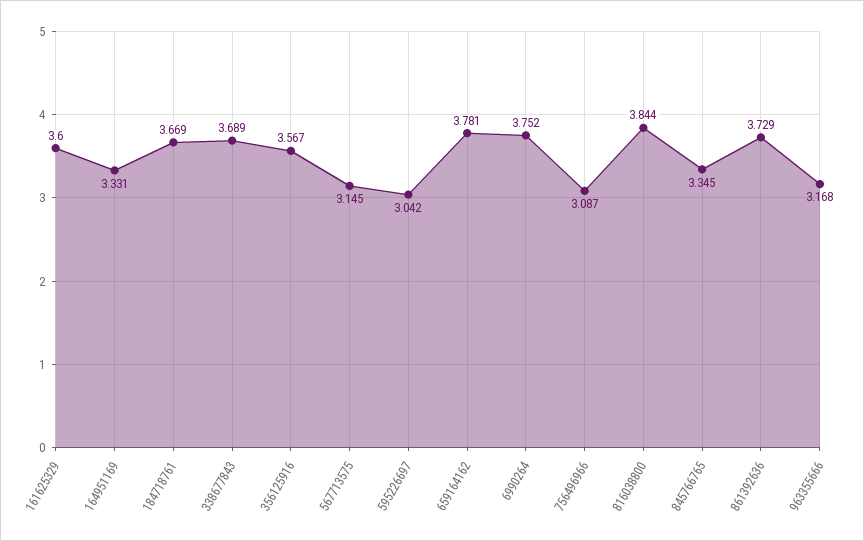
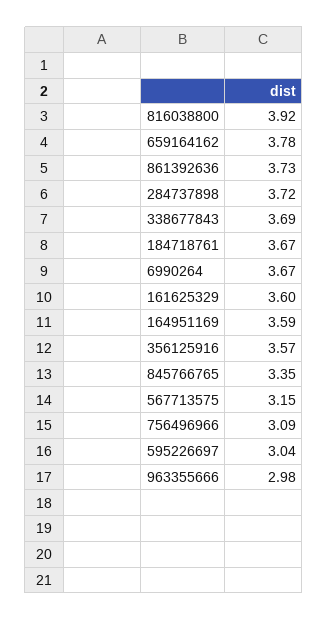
  {
    "161625329": 3.6,
-   "164951169": 3.331,
+   "164951169": 3.59,
    "184718761": 3.669,
    "338677843": 3.689,
    "356125916": 3.567,
    "567713575": 3.145,
    "595226697": 3.042,
    "659164162": 3.781,
-   "6990264": 3.752,
+   "6990264": 3.67,
    "756496966": 3.087,
-   "816038800": 3.844,
+   "816038800": 3.92,
    "845766765": 3.345,
    "861392636": 3.729,
-   "963355666": 3.168
+   "963355666": 2.98,
+   "284737898": 3.72
  }

